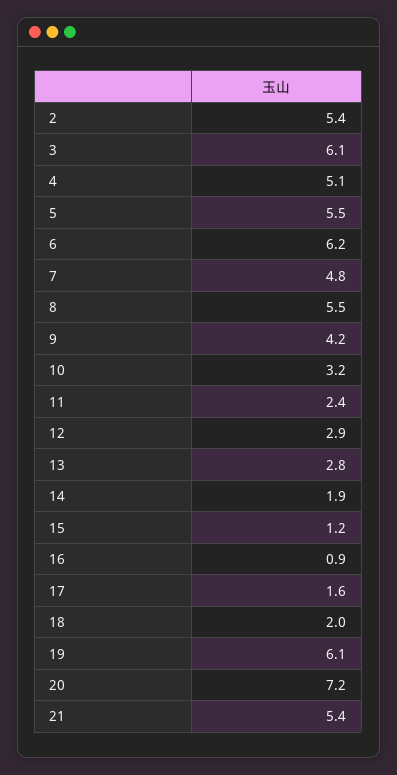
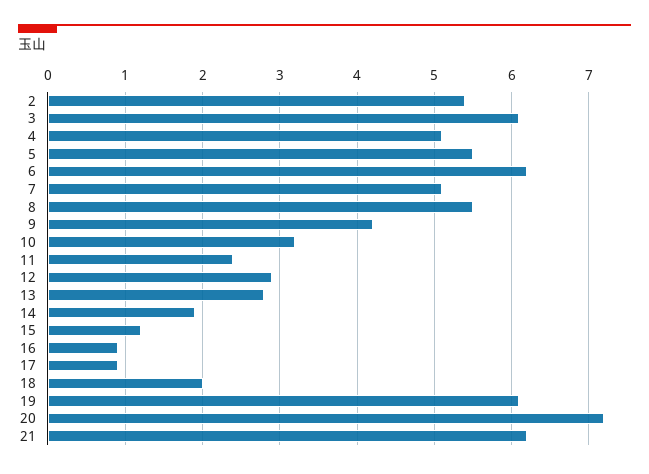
  {
    "2": 5.4,
    "3": 6.1,
    "4": 5.1,
    "5": 5.5,
    "6": 6.2,
-   "7": 4.8,
+   "7": 5.1,
    "8": 5.5,
    "9": 4.2,
    "10": 3.2,
    "11": 2.4,
    "12": 2.9,
    "13": 2.8,
    "14": 1.9,
    "15": 1.2,
    "16": 0.9,
-   "17": 1.6,
+   "17": 0.9,
    "18": 2,
    "19": 6.1,
    "20": 7.2,
-   "21": 5.4
+   "21": 6.2
  }

